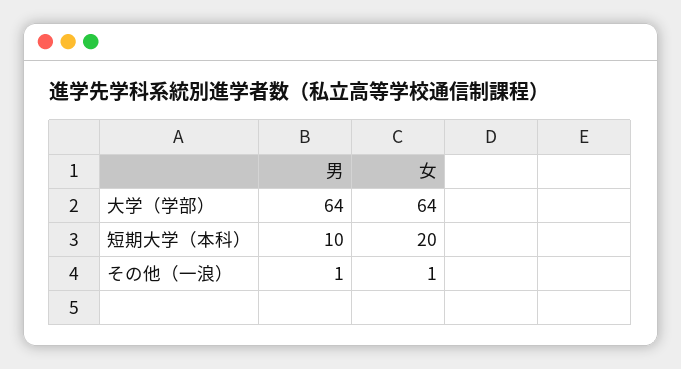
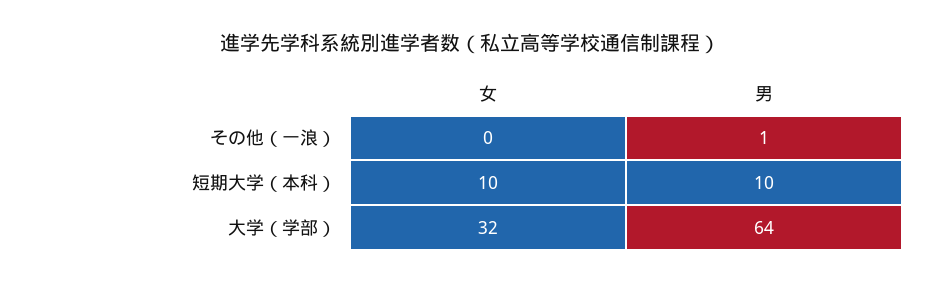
  {
    "男": {
      "大学（学部）": 64,
      "短期大学（本科）": 10,
      "その他（一浪）": 1
    },
    "女": {
-     "大学（学部）": 64,
+     "大学（学部）": 32,
-     "短期大学（本科）": 20,
+     "短期大学（本科）": 10,
-     "その他（一浪）": 1
+     "その他（一浪）": 0
    }
  }

